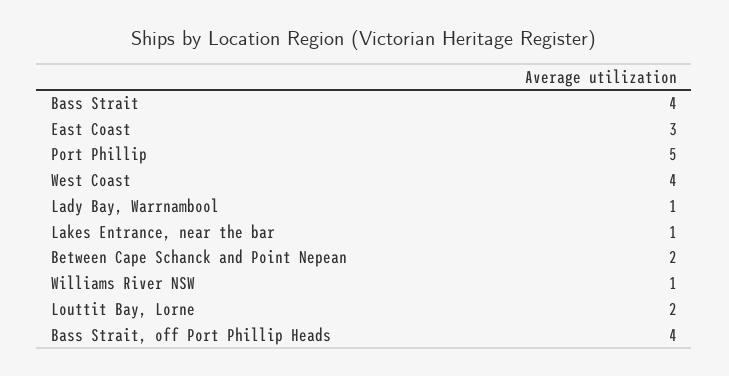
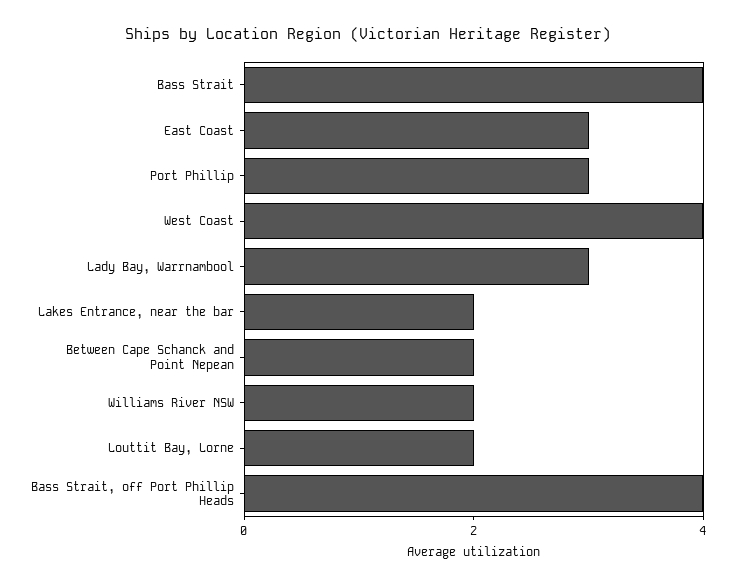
  {
    "Bass Strait": 4,
    "East Coast": 3,
-   "Port Phillip": 5,
+   "Port Phillip": 3,
    "West Coast": 4,
-   "Lady Bay, Warrnambool": 1,
+   "Lady Bay, Warrnambool": 3,
-   "Lakes Entrance, near the bar": 1,
+   "Lakes Entrance, near the bar": 2,
    "Between Cape Schanck and Point Nepean": 2,
-   "Williams River NSW": 1,
+   "Williams River NSW": 2,
    "Louttit Bay, Lorne": 2,
    "Bass Strait, off Port Phillip Heads": 4
  }

